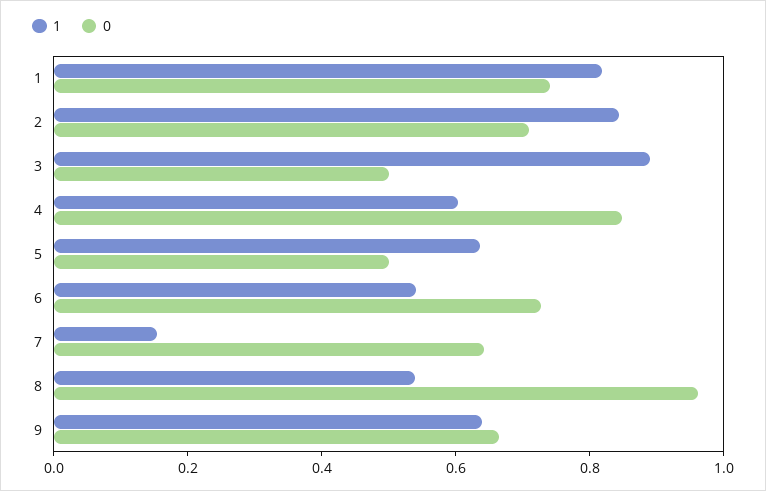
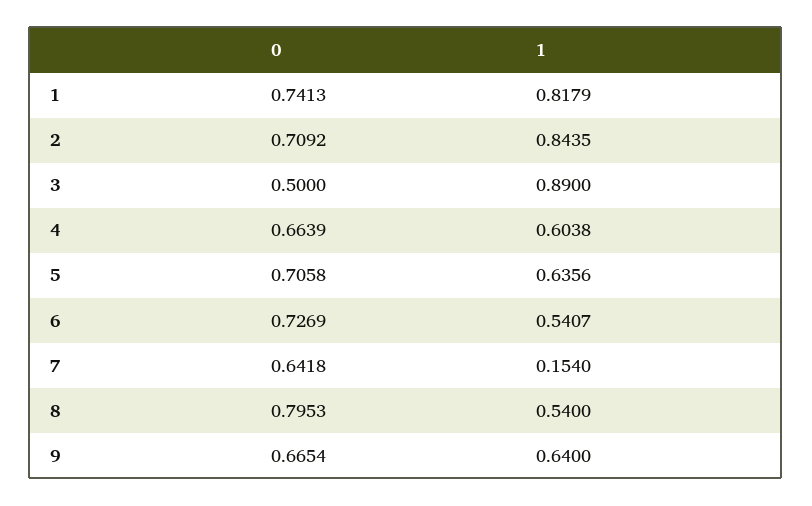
  {
    "1": {
      "1": 0.8179,
      "2": 0.8435,
      "3": 0.89,
      "4": 0.6038,
      "5": 0.6356,
      "6": 0.5407,
      "7": 0.154,
      "8": 0.54,
      "9": 0.64
    },
    "0": {
      "1": 0.7413,
      "2": 0.7092,
      "3": 0.5,
-     "4": 0.85,
+     "4": 0.6639,
-     "5": 0.5,
+     "5": 0.7058,
      "6": 0.7269,
      "7": 0.6418,
-     "8": 0.95,
+     "8": 0.7953,
      "9": 0.6654
    }
  }

